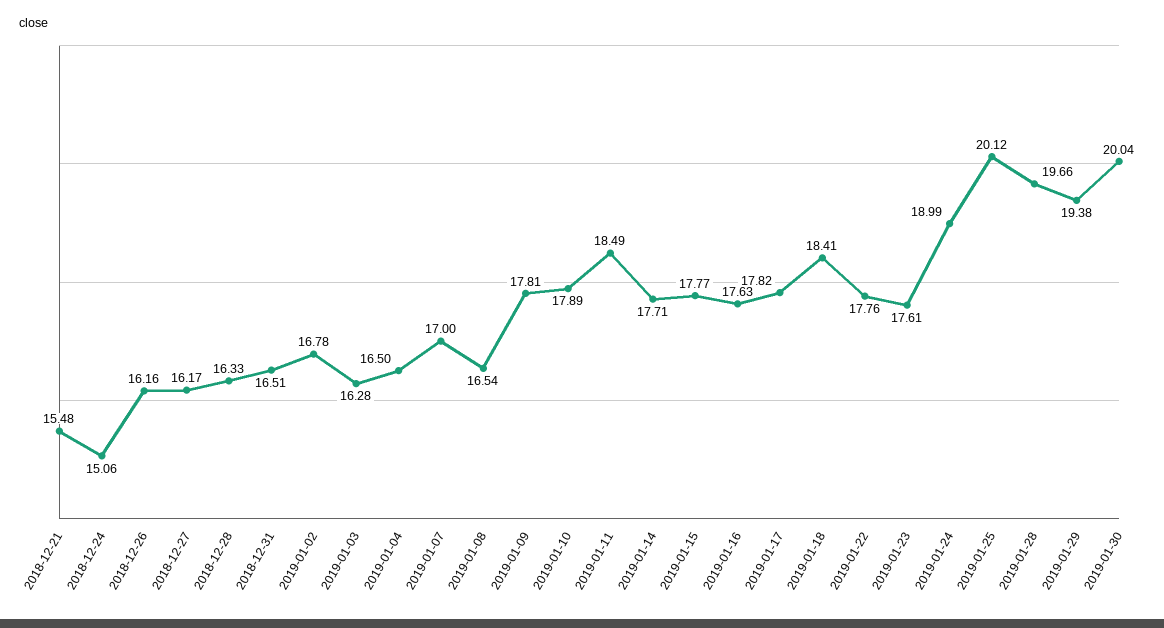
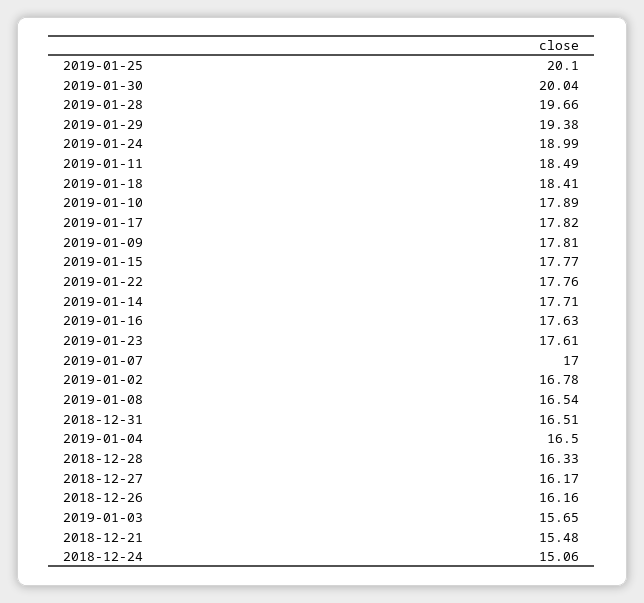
  {
    "2018-12-21": 15.48,
    "2018-12-24": 15.06,
    "2018-12-26": 16.16,
    "2018-12-27": 16.17,
    "2018-12-28": 16.33,
    "2018-12-31": 16.51,
    "2019-01-02": 16.78,
-   "2019-01-03": 16.28,
+   "2019-01-03": 15.65,
    "2019-01-04": 16.5,
    "2019-01-07": 17,
    "2019-01-08": 16.54,
    "2019-01-09": 17.81,
    "2019-01-10": 17.89,
    "2019-01-11": 18.49,
    "2019-01-14": 17.71,
    "2019-01-15": 17.77,
    "2019-01-16": 17.63,
    "2019-01-17": 17.82,
    "2019-01-18": 18.41,
    "2019-01-22": 17.76,
    "2019-01-23": 17.61,
    "2019-01-24": 18.99,
-   "2019-01-25": 20.12,
+   "2019-01-25": 20.1,
    "2019-01-28": 19.66,
    "2019-01-29": 19.38,
    "2019-01-30": 20.04
  }

